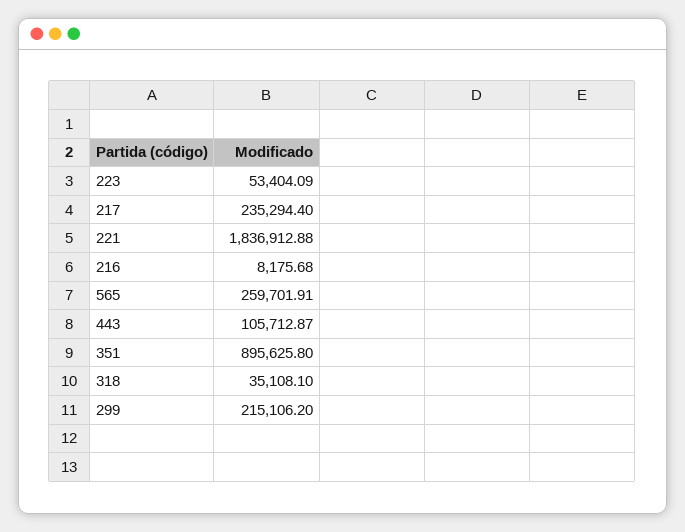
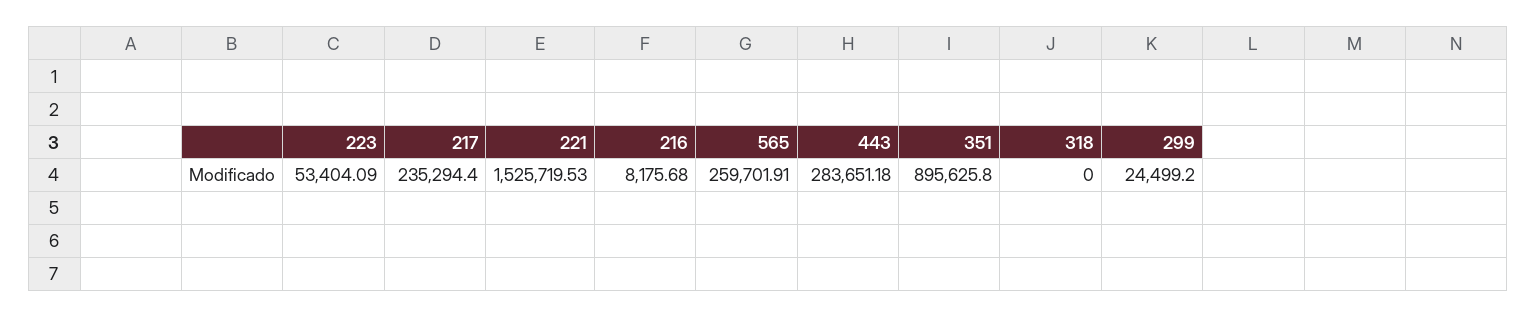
  {
    "223": 53404.09,
    "217": 235294.4,
-   "221": 1836912.88,
+   "221": 1525719.53,
    "216": 8175.68,
    "565": 259701.91,
-   "443": 105712.87,
+   "443": 283651.18,
    "351": 895625.8,
-   "318": 35108.1,
+   "318": 0,
-   "299": 215106.2
+   "299": 24499.2
  }

